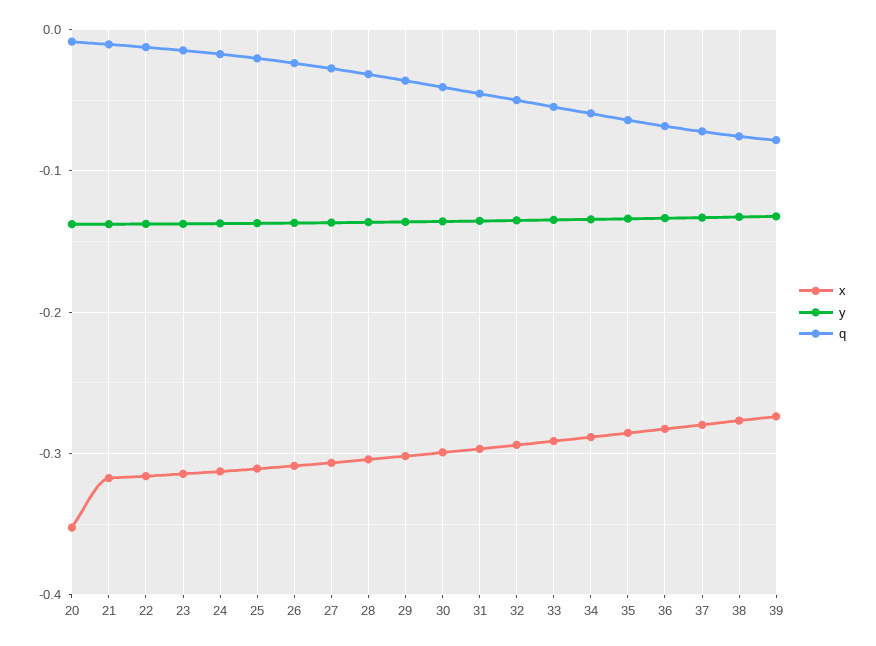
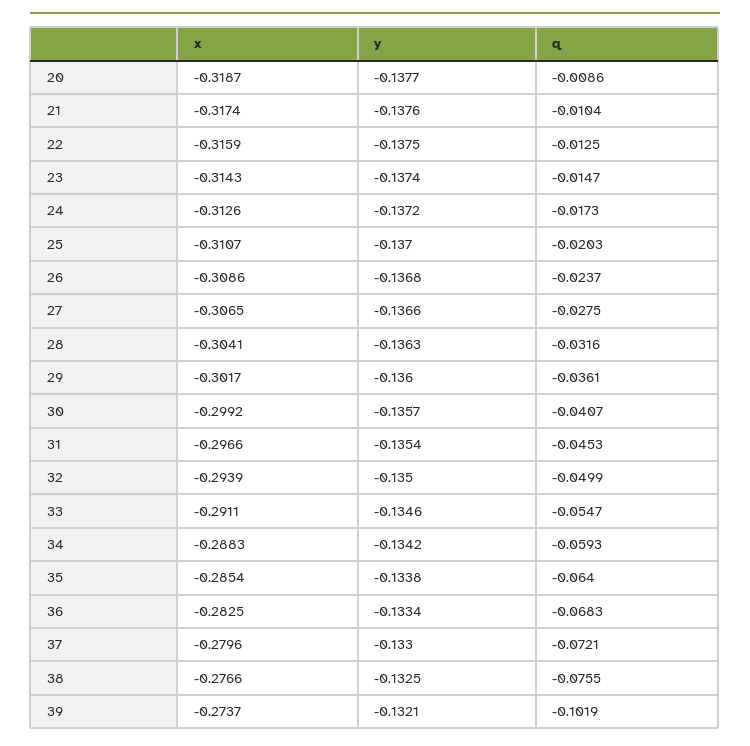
  {
    "x": {
-     "20": -0.35,
+     "20": -0.3187,
      "21": -0.3174,
      "22": -0.3159,
      "23": -0.3143,
      "24": -0.3126,
      "25": -0.3107,
      "26": -0.3086,
      "27": -0.3065,
      "28": -0.3041,
      "29": -0.3017,
      "30": -0.2992,
      "31": -0.2966,
      "32": -0.2939,
      "33": -0.2911,
      "34": -0.2883,
      "35": -0.2854,
      "36": -0.2825,
      "37": -0.2796,
      "38": -0.2766,
      "39": -0.2737
    },
    "y": {
      "20": -0.1377,
      "21": -0.1376,
      "22": -0.1375,
      "23": -0.1374,
      "24": -0.1372,
      "25": -0.137,
      "26": -0.1368,
      "27": -0.1366,
      "28": -0.1363,
      "29": -0.136,
      "30": -0.1357,
      "31": -0.1354,
      "32": -0.135,
      "33": -0.1346,
      "34": -0.1342,
      "35": -0.1338,
      "36": -0.1334,
      "37": -0.133,
      "38": -0.1325,
      "39": -0.1321
    },
    "q": {
      "20": -0.0086,
      "21": -0.0104,
      "22": -0.0125,
      "23": -0.0147,
      "24": -0.0173,
      "25": -0.0203,
      "26": -0.0237,
      "27": -0.0275,
      "28": -0.0316,
      "29": -0.0361,
      "30": -0.0407,
      "31": -0.0453,
      "32": -0.0499,
      "33": -0.0547,
      "34": -0.0593,
      "35": -0.064,
      "36": -0.0683,
      "37": -0.0721,
      "38": -0.0755,
-     "39": -0.08
+     "39": -0.1019
    }
  }

